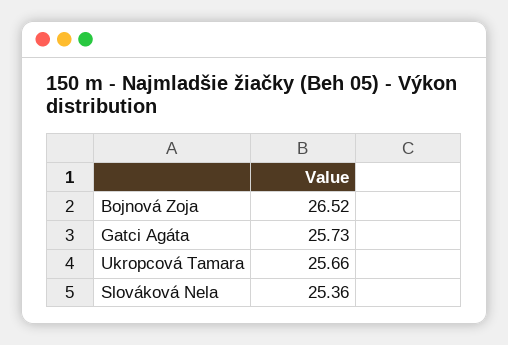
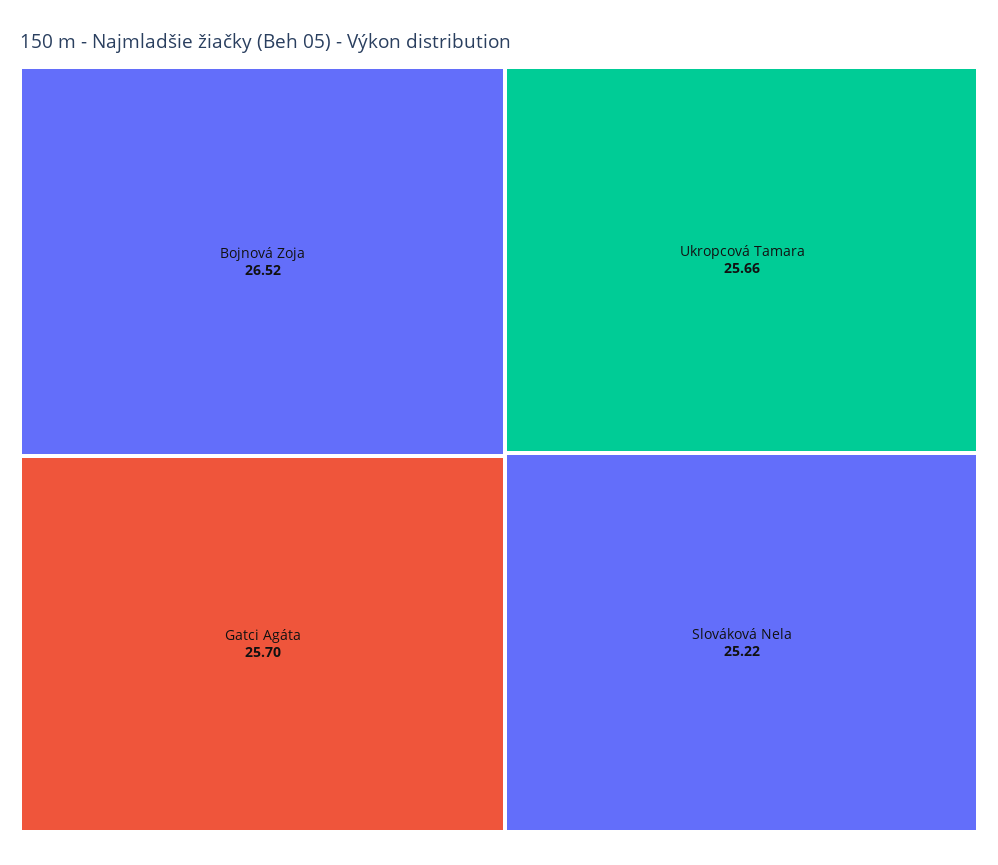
  {
    "Bojnová Zoja": 26.52,
-   "Gatci Agáta": 25.73,
+   "Gatci Agáta": 25.7,
    "Ukropcová Tamara": 25.66,
-   "Slováková Nela": 25.36
+   "Slováková Nela": 25.22
  }

